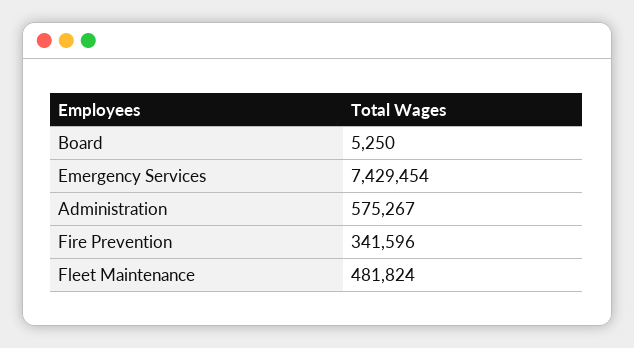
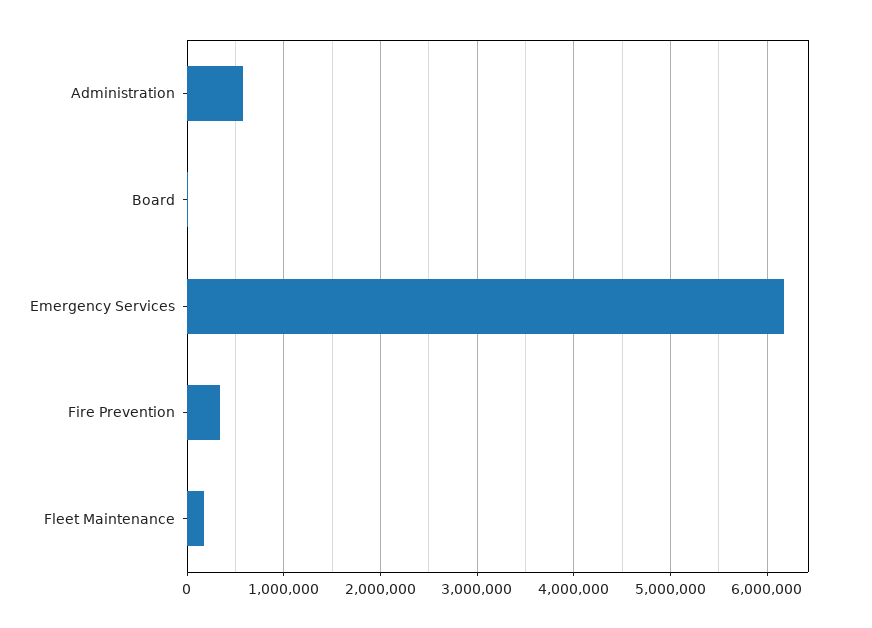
  {
    "Board": 5250,
-   "Emergency Services": 7429454,
+   "Emergency Services": 6200000,
    "Administration": 575267,
    "Fire Prevention": 341596,
-   "Fleet Maintenance": 481824
+   "Fleet Maintenance": 200000
  }

